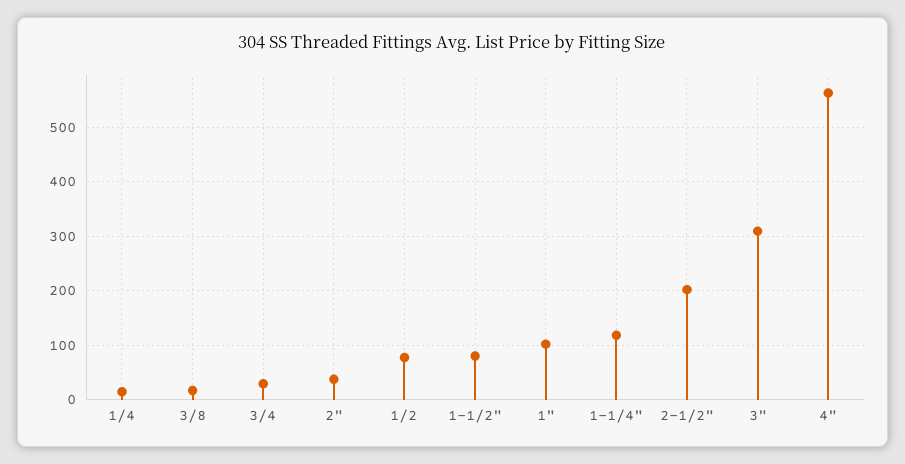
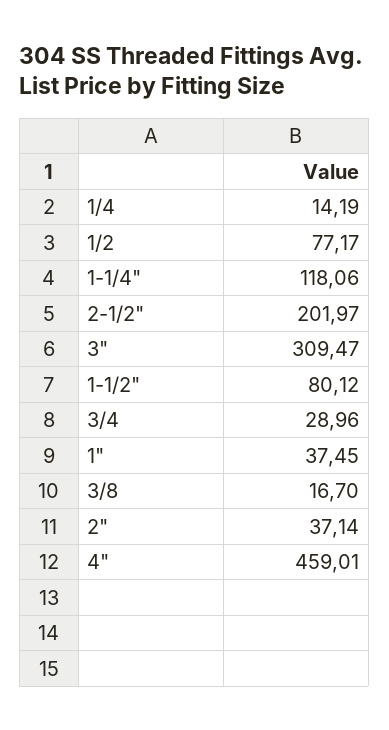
  {
    "1/4": 14.19,
    "3/8": 16.7,
    "3/4": 28.96,
    "2\"": 37.14,
    "1/2": 77.17,
    "1-1/2\"": 80.12,
-   "1\"": 100,
+   "1\"": 37.45,
    "1-1/4\"": 118.06,
    "2-1/2\"": 201.97,
    "3\"": 309.47,
-   "4\"": 560
+   "4\"": 459.01
  }

